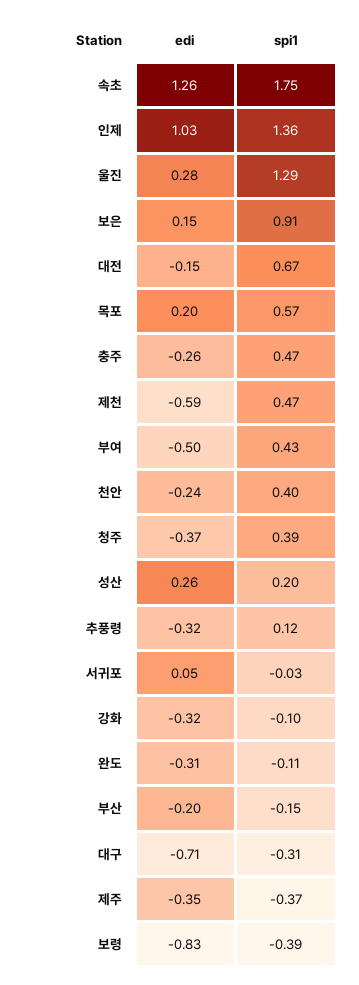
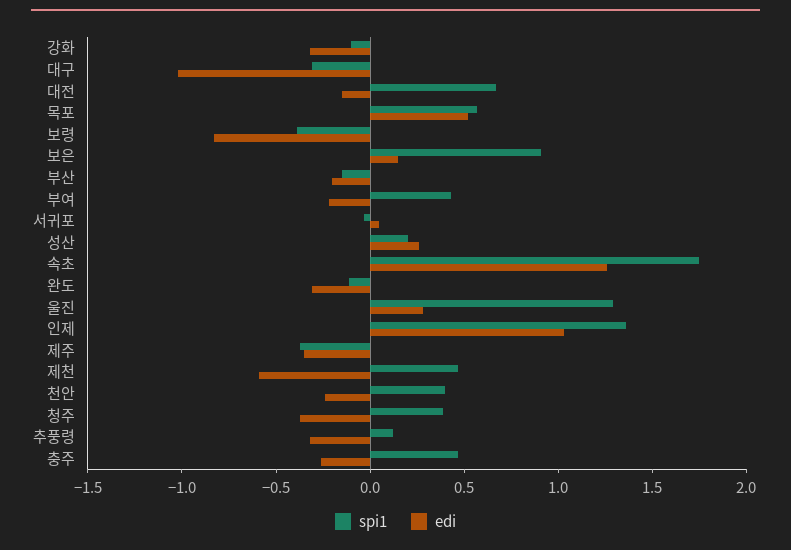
  {
    "edi": {
      "속초": 1.26,
      "인제": 1.03,
      "울진": 0.28,
      "보은": 0.15,
      "대전": -0.15,
-     "목포": 0.2,
+     "목포": 0.5,
      "충주": -0.26,
      "제천": -0.59,
-     "부여": -0.5,
+     "부여": -0.2,
      "천안": -0.24,
      "청주": -0.37,
      "성산": 0.26,
      "추풍령": -0.32,
      "서귀포": 0.05,
      "강화": -0.32,
      "완도": -0.31,
      "부산": -0.2,
-     "대구": -0.71,
+     "대구": -1,
      "제주": -0.35,
      "보령": -0.83
    },
    "spi1": {
      "속초": 1.75,
      "인제": 1.36,
      "울진": 1.29,
      "보은": 0.91,
      "대전": 0.67,
      "목포": 0.57,
      "충주": 0.47,
      "제천": 0.47,
      "부여": 0.43,
      "천안": 0.4,
      "청주": 0.39,
      "성산": 0.2,
      "추풍령": 0.12,
      "서귀포": -0.03,
      "강화": -0.1,
      "완도": -0.11,
      "부산": -0.15,
      "대구": -0.31,
      "제주": -0.37,
      "보령": -0.39
    }
  }

